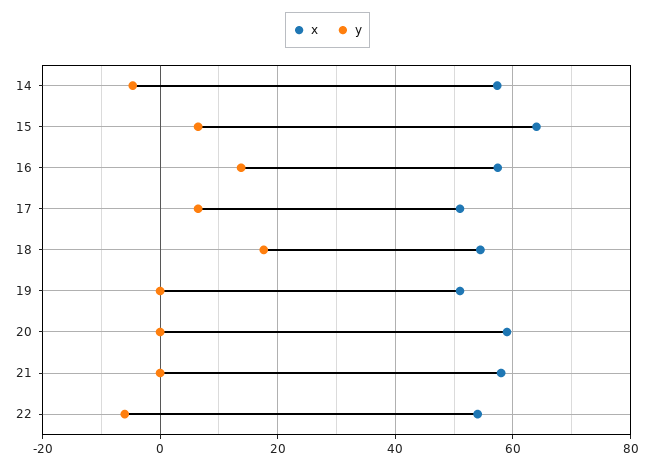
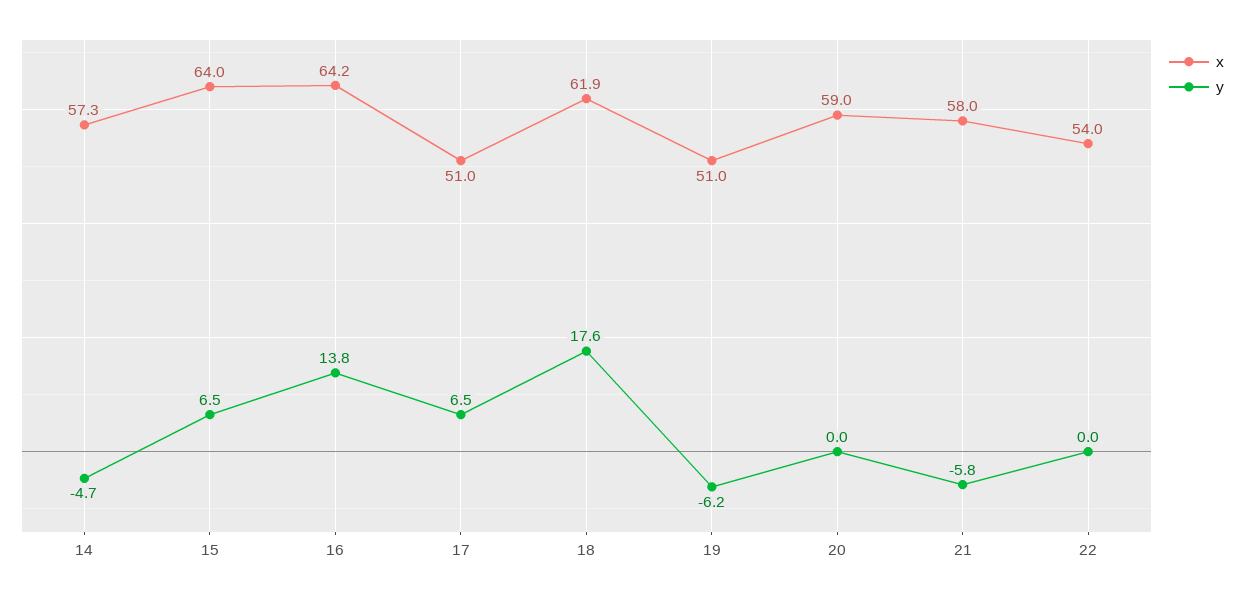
  {
    "x": {
      "14": 57.3,
      "15": 64,
-     "16": 58,
+     "16": 64.2,
      "17": 51,
-     "18": 54,
+     "18": 61.9,
      "19": 51,
      "20": 59,
      "21": 58,
      "22": 54
    },
    "y": {
      "14": -4.7,
      "15": 6.5,
      "16": 13.8,
      "17": 6.5,
      "18": 17.6,
-     "19": 0,
+     "19": -6.2,
      "20": 0,
-     "21": 0,
+     "21": -5.8,
-     "22": -6
+     "22": 0
    }
  }

